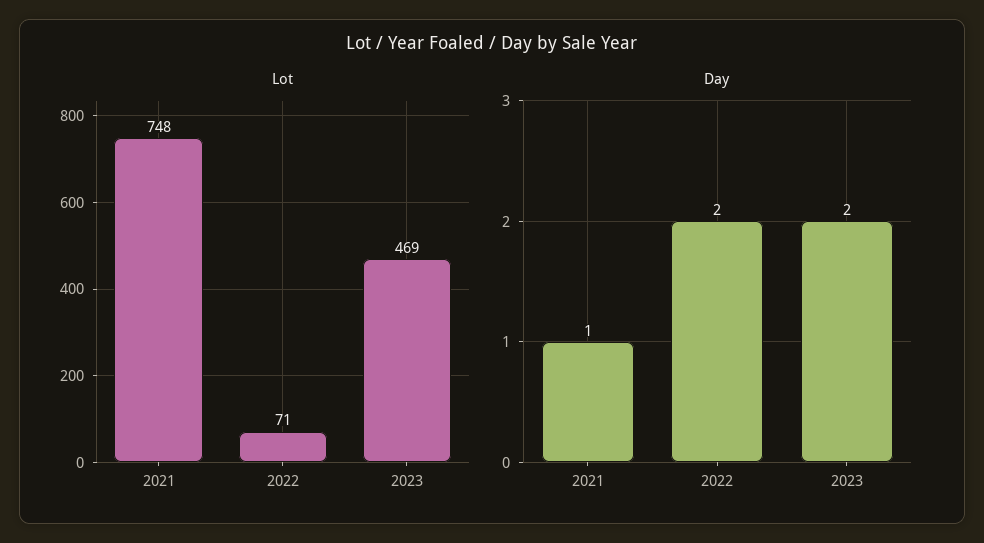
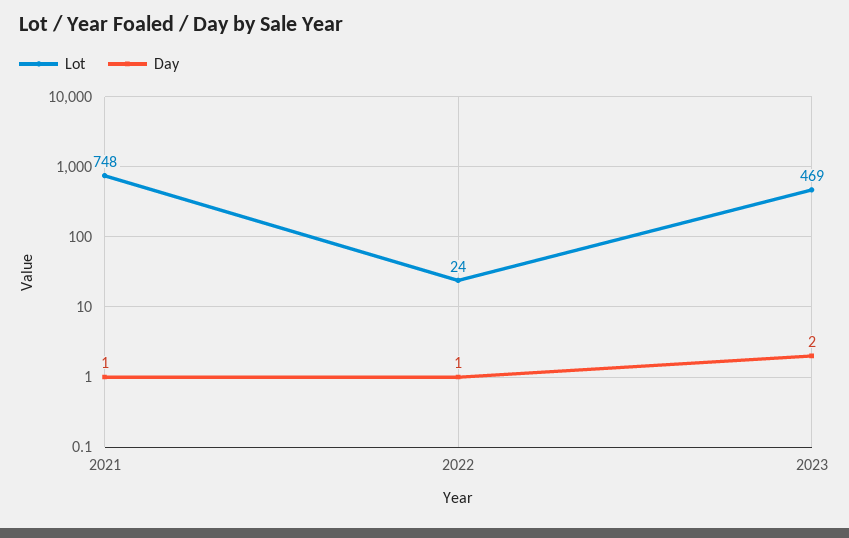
  {
    "Lot": {
      "2021": 748,
-     "2022": 71,
+     "2022": 24,
      "2023": 469
    },
    "Day": {
      "2021": 1,
-     "2022": 2,
+     "2022": 1,
      "2023": 2
    }
  }

